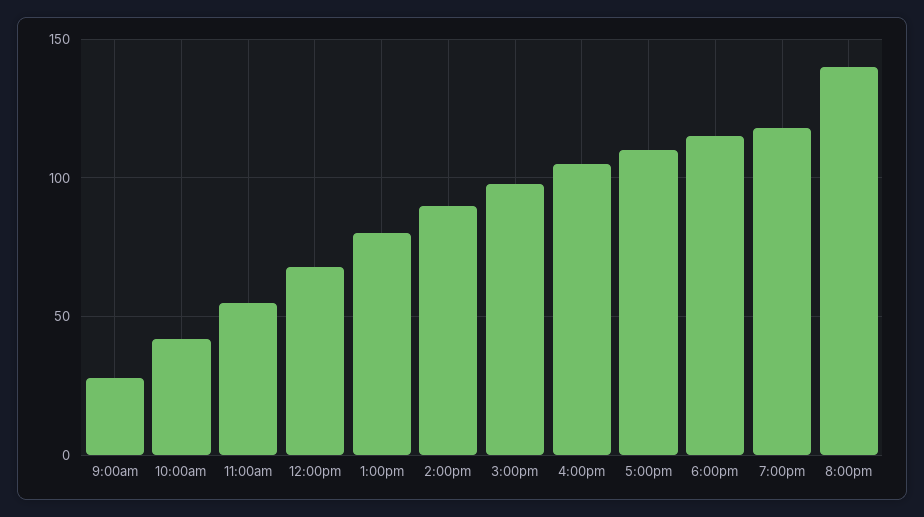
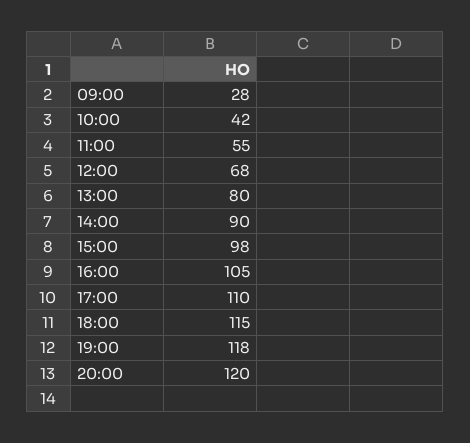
  {
    "9:00am": 28,
    "10:00am": 42,
    "11:00am": 55,
    "12:00pm": 68,
    "1:00pm": 80,
    "2:00pm": 90,
    "3:00pm": 98,
    "4:00pm": 105,
    "5:00pm": 110,
    "6:00pm": 115,
    "7:00pm": 118,
-   "8:00pm": 140
+   "8:00pm": 120
  }

